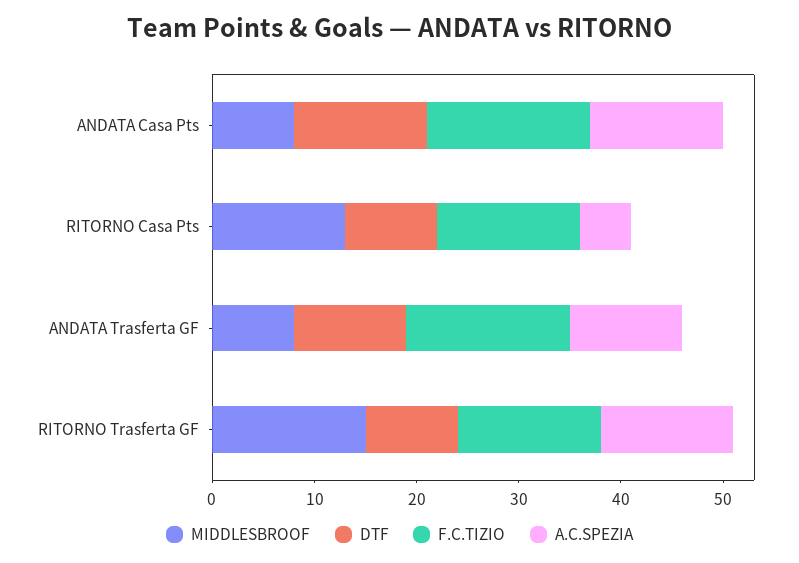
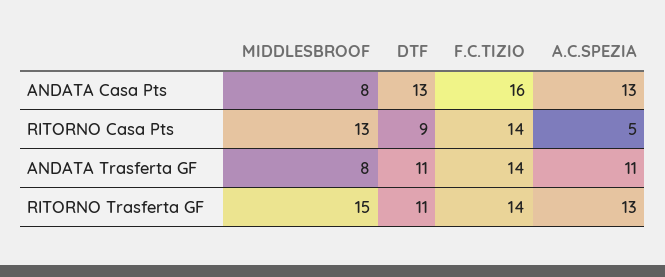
  {
    "MIDDLESBROOF": {
      "ANDATA Casa Pts": 8,
      "RITORNO Casa Pts": 13,
      "ANDATA Trasferta GF": 8,
      "RITORNO Trasferta GF": 15
    },
    "DTF": {
      "ANDATA Casa Pts": 13,
      "RITORNO Casa Pts": 9,
      "ANDATA Trasferta GF": 11,
-     "RITORNO Trasferta GF": 9
+     "RITORNO Trasferta GF": 11
    },
    "F.C.TIZIO": {
      "ANDATA Casa Pts": 16,
      "RITORNO Casa Pts": 14,
-     "ANDATA Trasferta GF": 16,
+     "ANDATA Trasferta GF": 14,
      "RITORNO Trasferta GF": 14
    },
    "A.C.SPEZIA": {
      "ANDATA Casa Pts": 13,
      "RITORNO Casa Pts": 5,
      "ANDATA Trasferta GF": 11,
      "RITORNO Trasferta GF": 13
    }
  }

